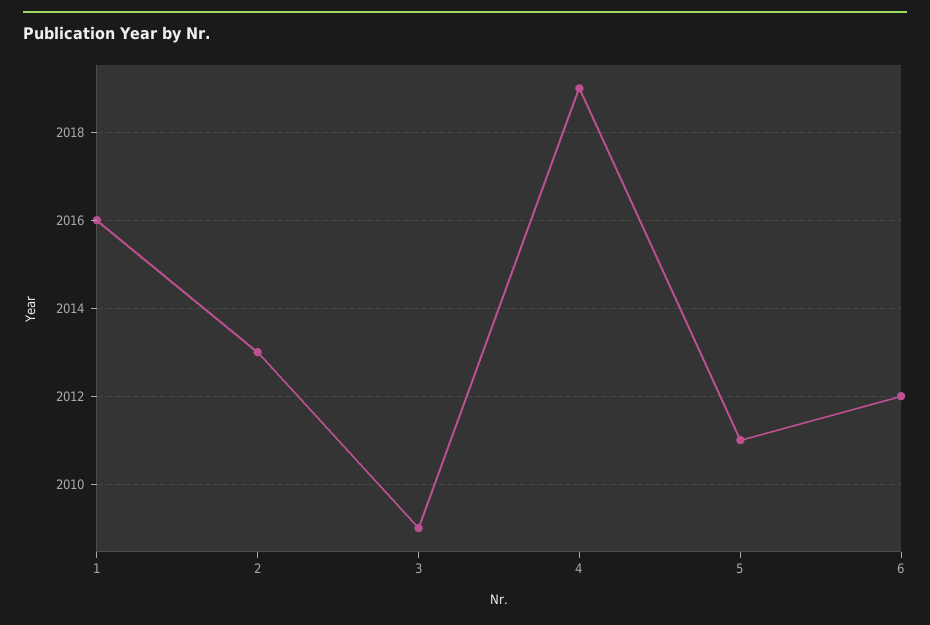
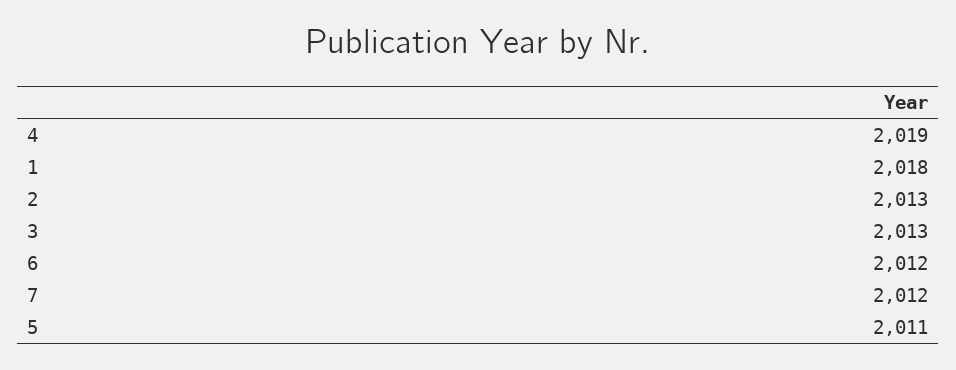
  {
-   "1": 2016,
+   "1": 2018,
    "2": 2013,
-   "3": 2009,
+   "3": 2013,
    "4": 2019,
    "5": 2011,
-   "6": 2012
+   "6": 2012,
+   "7": 2012
  }

